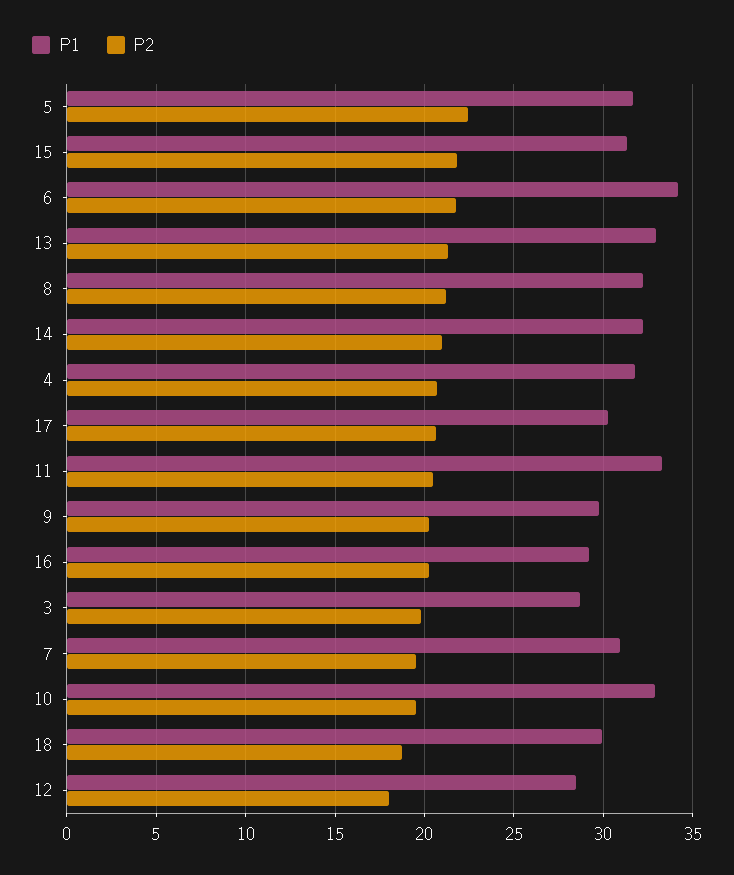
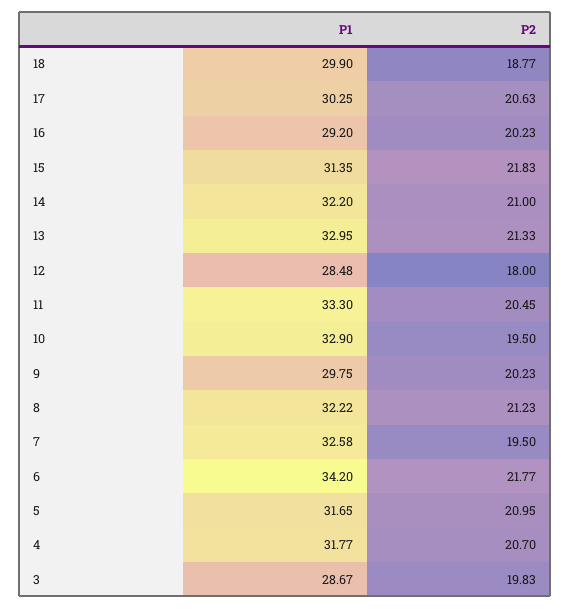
  {
    "P1": {
      "5": 31.65,
      "15": 31.35,
      "6": 34.2,
      "13": 32.95,
      "8": 32.22,
      "14": 32.2,
      "4": 31.77,
      "17": 30.25,
      "11": 33.3,
      "9": 29.75,
      "16": 29.2,
      "3": 28.67,
-     "7": 31,
+     "7": 32.58,
      "10": 32.9,
      "18": 29.9,
      "12": 28.48
    },
    "P2": {
-     "5": 22.5,
+     "5": 20.95,
      "15": 21.83,
      "6": 21.77,
      "13": 21.33,
      "8": 21.23,
      "14": 21,
      "4": 20.7,
      "17": 20.63,
      "11": 20.45,
      "9": 20.23,
      "16": 20.23,
      "3": 19.83,
      "7": 19.5,
      "10": 19.5,
      "18": 18.77,
      "12": 18
    }
  }

